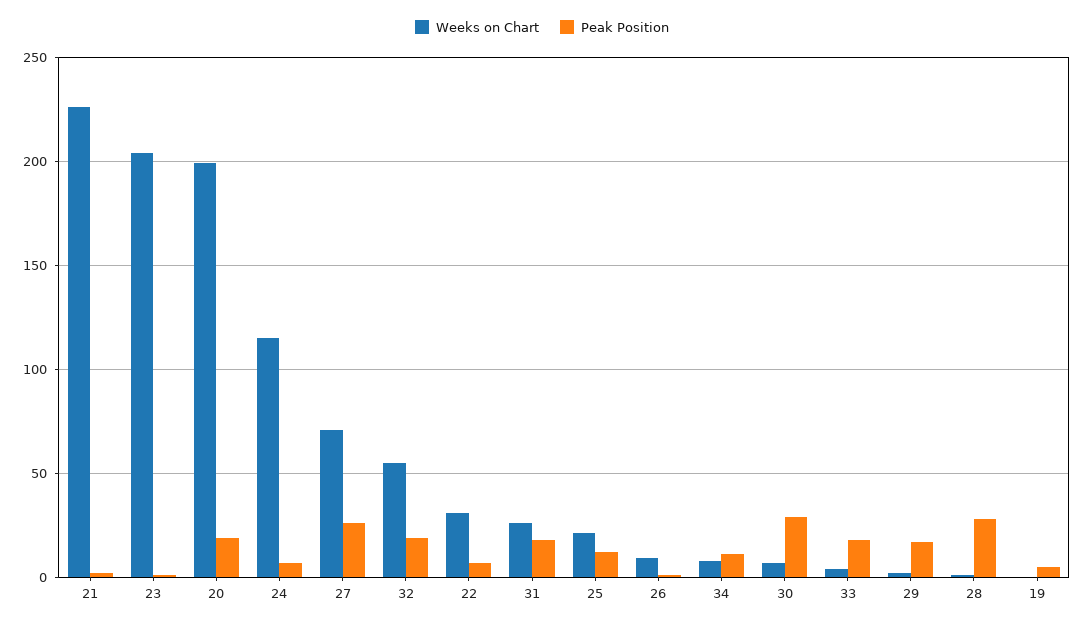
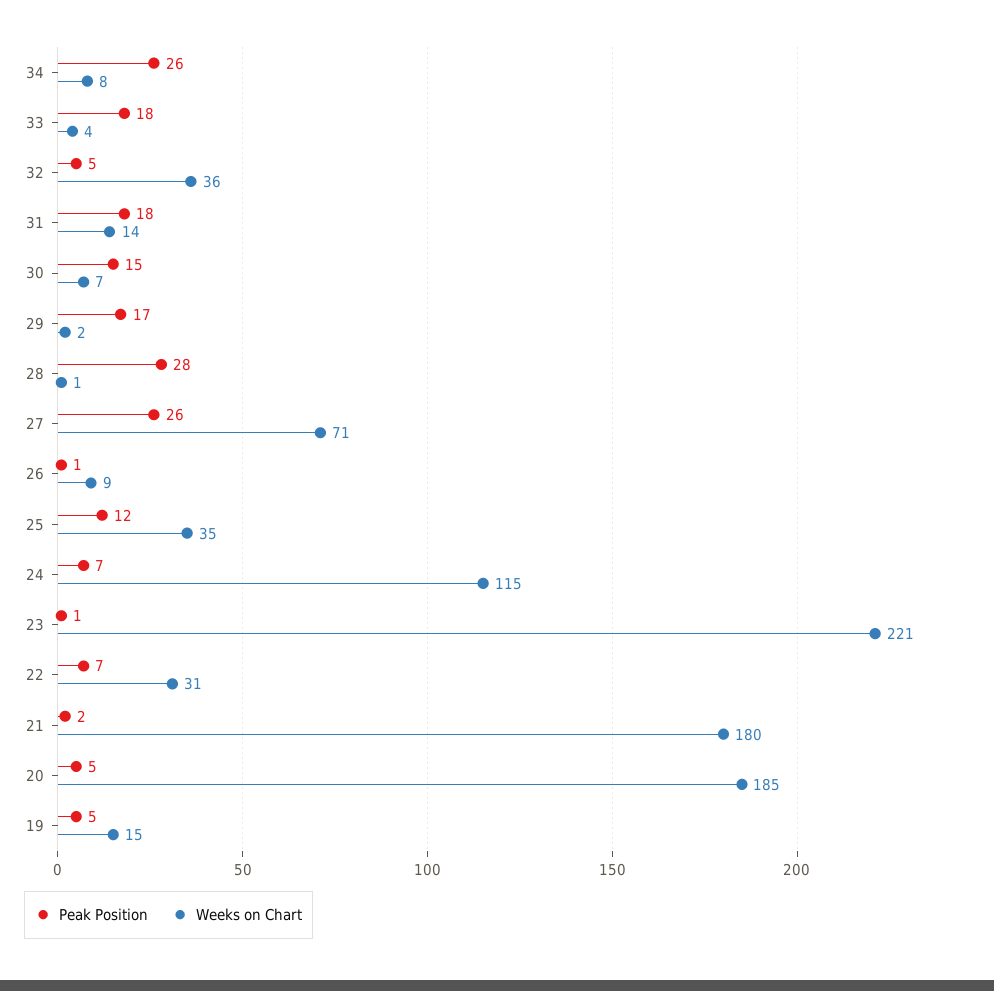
  {
    "Weeks on Chart": {
-     "21": 225,
+     "21": 180,
-     "23": 205,
+     "23": 221,
-     "20": 200,
+     "20": 185,
      "24": 115,
      "27": 71,
-     "32": 55,
+     "32": 36,
      "22": 31,
-     "31": 25,
+     "31": 14,
-     "25": 20,
+     "25": 35,
      "26": 9,
      "34": 8,
      "30": 7,
      "33": 4,
      "29": 2,
      "28": 1,
-     "19": 0
+     "19": 15
    },
    "Peak Position": {
      "21": 2,
      "23": 1,
-     "20": 20,
+     "20": 5,
      "24": 7,
      "27": 26,
-     "32": 20,
+     "32": 5,
      "22": 7,
      "31": 18,
      "25": 12,
      "26": 1,
-     "34": 10,
+     "34": 26,
-     "30": 30,
+     "30": 15,
      "33": 18,
      "29": 17,
      "28": 28,
      "19": 5
    }
  }

